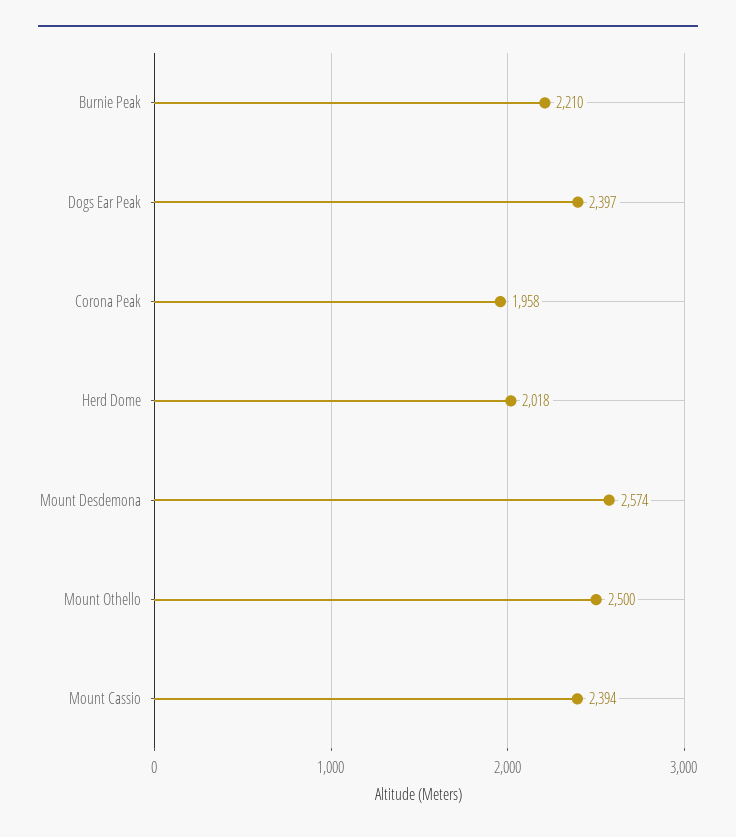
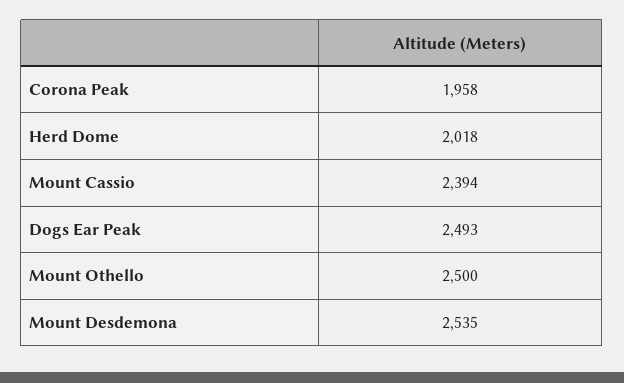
  {
-   "Burnie Peak": 2210,
-   "Dogs Ear Peak": 2397,
+   "Dogs Ear Peak": 2493,
    "Corona Peak": 1958,
    "Herd Dome": 2018,
-   "Mount Desdemona": 2574,
+   "Mount Desdemona": 2535,
    "Mount Othello": 2500,
    "Mount Cassio": 2394
  }

